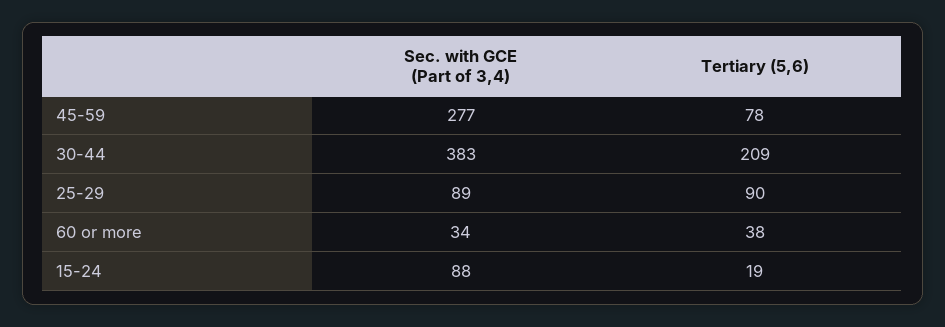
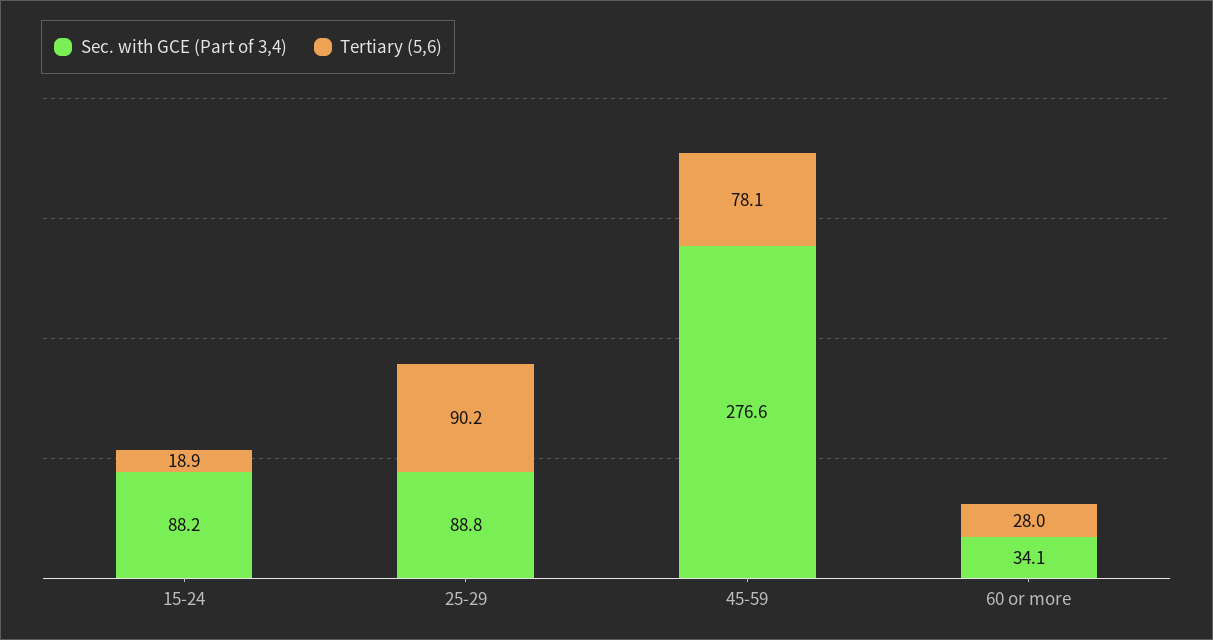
  {
    "Sec. with GCE (Part of 3,4)": {
      "45-59": 276.6,
-     "30-44": 383,
      "25-29": 88.8,
      "60 or more": 34.1,
      "15-24": 88.2
    },
    "Tertiary (5,6)": {
      "45-59": 78.1,
-     "30-44": 209,
      "25-29": 90.2,
-     "60 or more": 38,
+     "60 or more": 28,
      "15-24": 18.9
    }
  }

